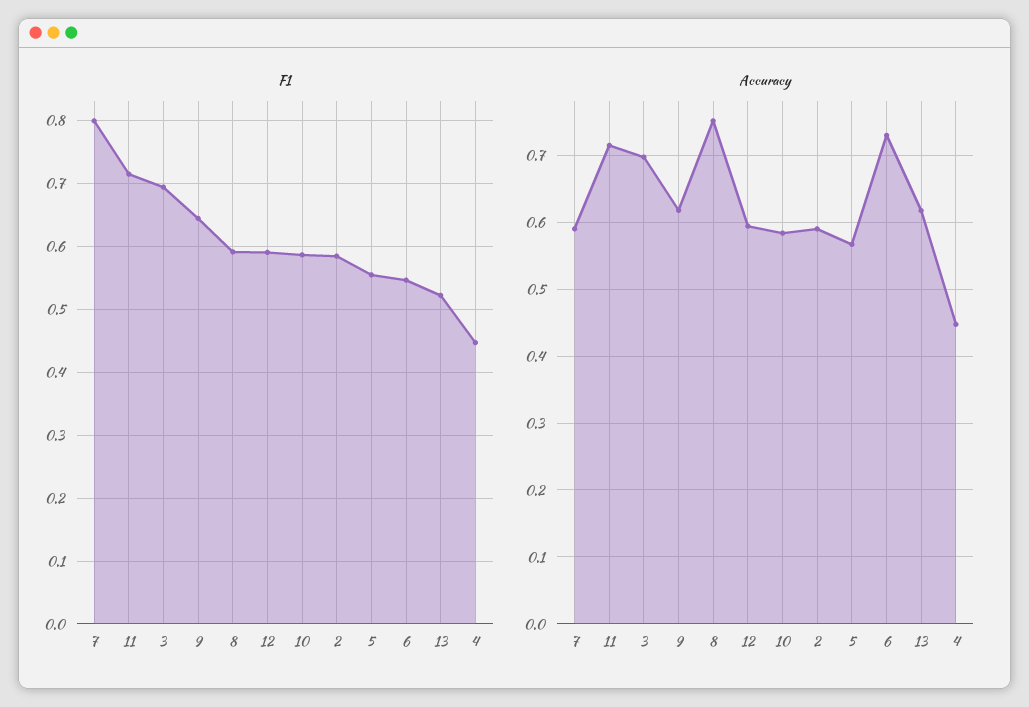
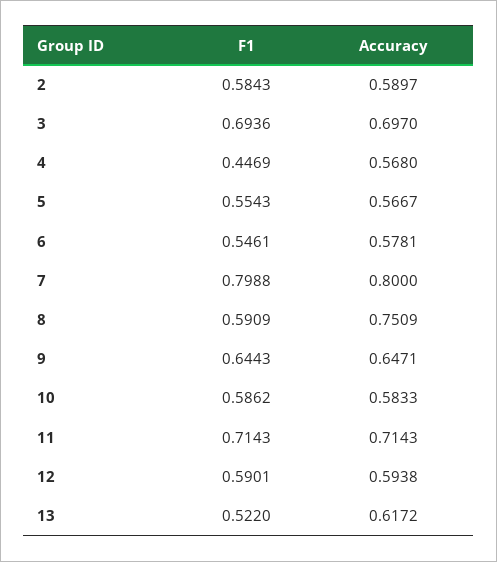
  {
    "F1": {
      "7": 0.7988,
      "11": 0.7143,
      "3": 0.6936,
      "9": 0.6443,
      "8": 0.5909,
      "12": 0.5901,
      "10": 0.5862,
      "2": 0.5843,
      "5": 0.5543,
      "6": 0.5461,
      "13": 0.522,
      "4": 0.4469
    },
    "Accuracy": {
-     "7": 0.59,
+     "7": 0.8,
      "11": 0.7143,
      "3": 0.697,
-     "9": 0.62,
+     "9": 0.6471,
      "8": 0.7509,
      "12": 0.5938,
      "10": 0.5833,
      "2": 0.5897,
      "5": 0.5667,
-     "6": 0.73,
+     "6": 0.5781,
      "13": 0.6172,
-     "4": 0.45
+     "4": 0.568
    }
  }

